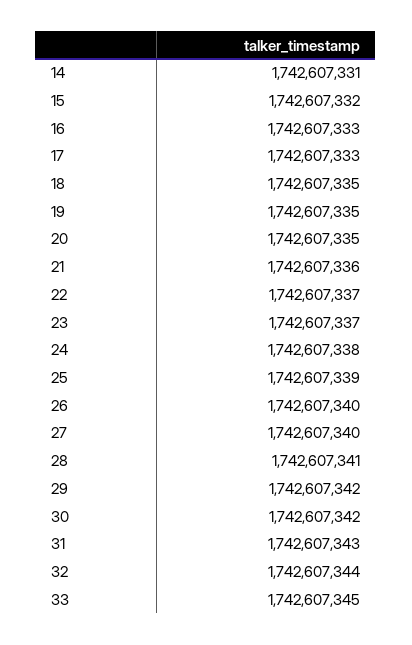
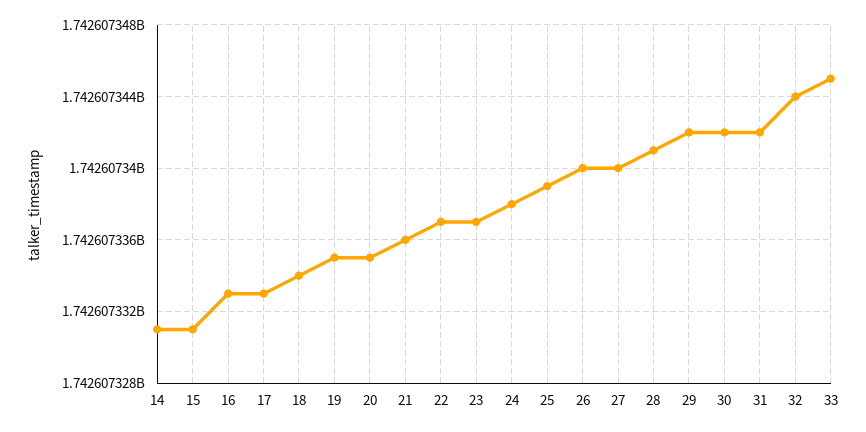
  {
    "14": 1742607331,
-   "15": 1742607332,
+   "15": 1742607331,
    "16": 1742607333,
    "17": 1742607333,
-   "18": 1742607335,
+   "18": 1742607334,
    "19": 1742607335,
    "20": 1742607335,
    "21": 1742607336,
    "22": 1742607337,
    "23": 1742607337,
    "24": 1742607338,
    "25": 1742607339,
    "26": 1742607340,
    "27": 1742607340,
    "28": 1742607341,
    "29": 1742607342,
    "30": 1742607342,
-   "31": 1742607343,
+   "31": 1742607342,
    "32": 1742607344,
    "33": 1742607345
  }

